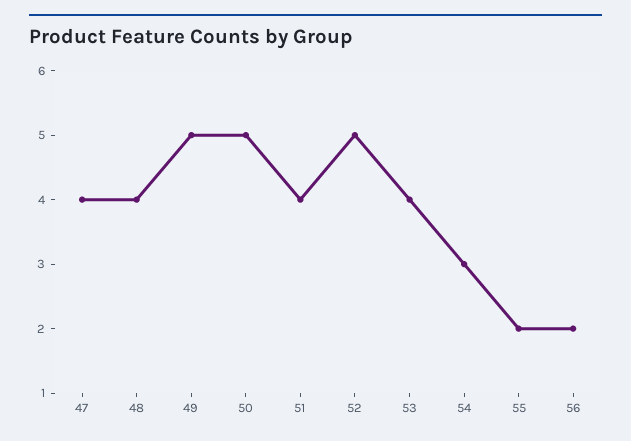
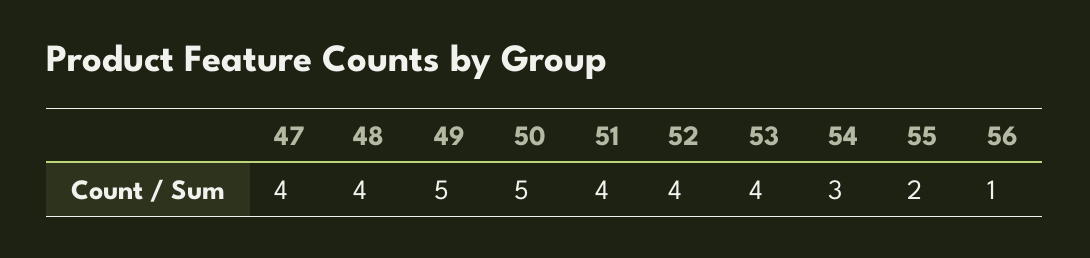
  {
    "47": 4,
    "48": 4,
    "49": 5,
    "50": 5,
    "51": 4,
-   "52": 5,
+   "52": 4,
    "53": 4,
    "54": 3,
    "55": 2,
-   "56": 2
+   "56": 1
  }

